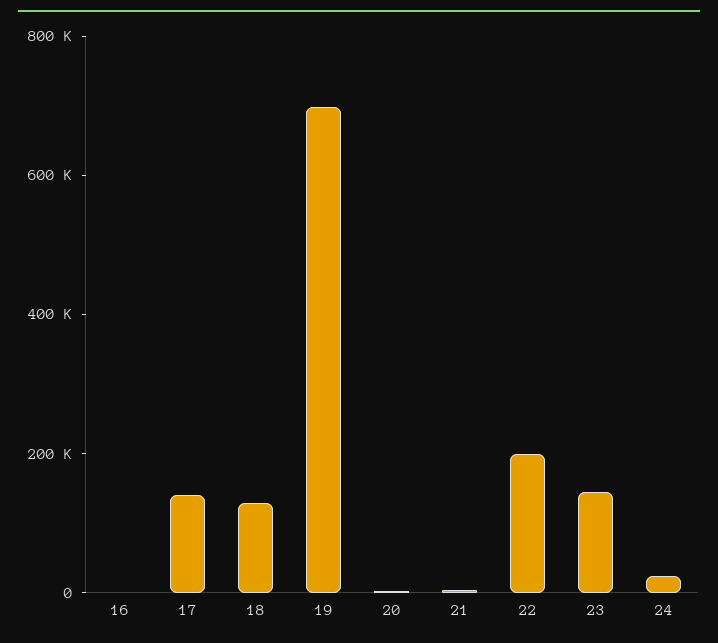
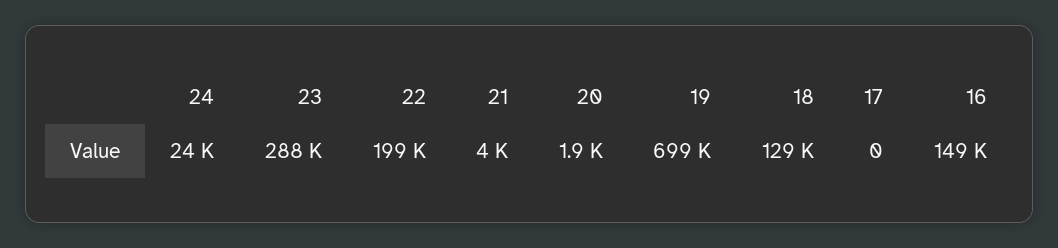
  {
-   "16": 0,
+   "16": 149000,
-   "17": 150000,
+   "17": 0,
    "18": 129000,
    "19": 699000,
    "20": 1900,
    "21": 4000,
    "22": 199000,
-   "23": 150000,
+   "23": 288000,
    "24": 24000
  }

